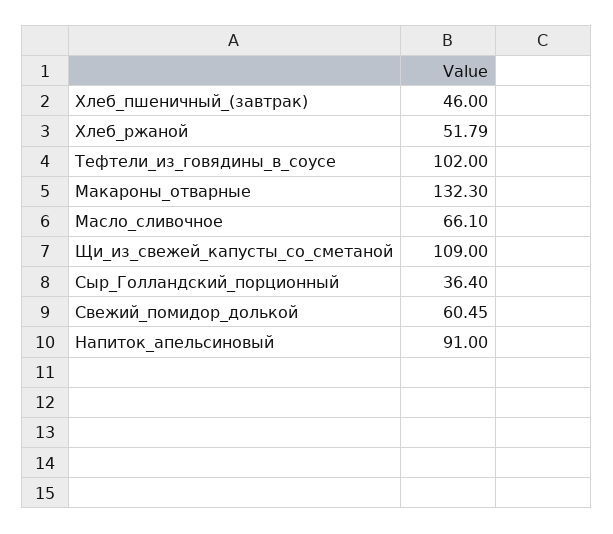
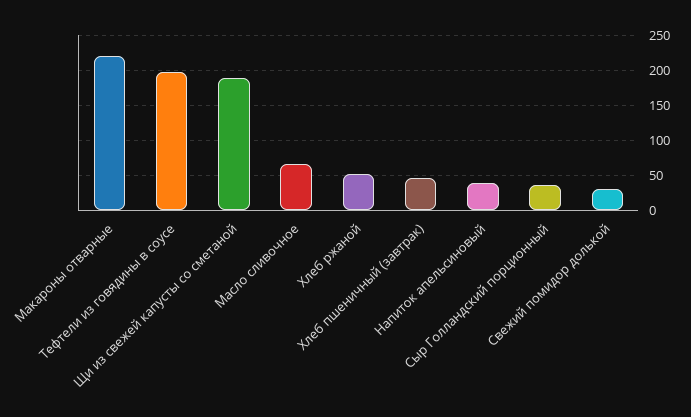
  {
    "Хлеб_пшеничный_(завтрак)": 46,
    "Хлеб_ржаной": 51.79,
-   "Тефтели_из_говядины_в_соусе": 102,
+   "Тефтели_из_говядины_в_соусе": 200,
-   "Макароны_отварные": 132.3,
+   "Макароны_отварные": 220,
    "Масло_сливочное": 66.1,
-   "Щи_из_свежей_капусты_со_сметаной": 109,
+   "Щи_из_свежей_капусты_со_сметаной": 190,
    "Сыр_Голландский_порционный": 36.4,
-   "Свежий_помидор_долькой": 60.45,
+   "Свежий_помидор_долькой": 30,
-   "Напиток_апельсиновый": 91
+   "Напиток_апельсиновый": 40
  }

